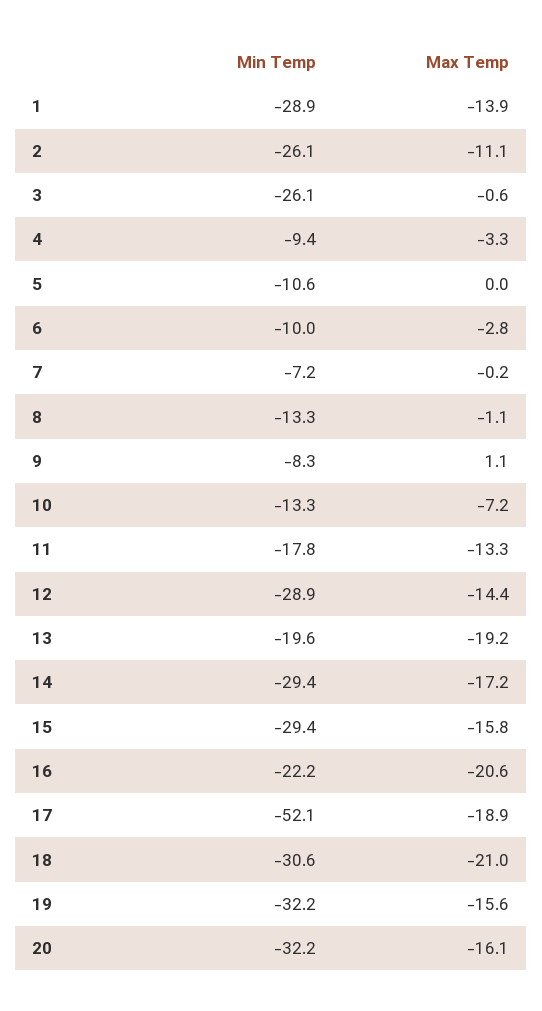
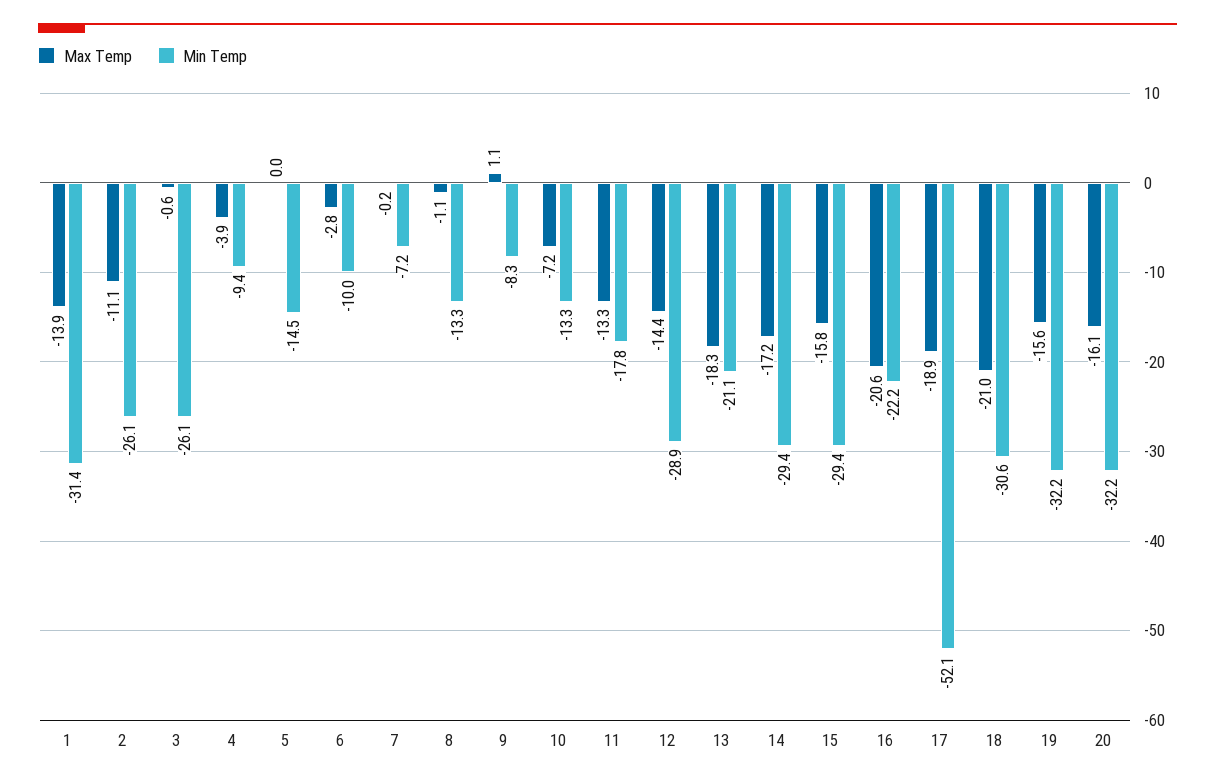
  {
    "Min Temp": {
-     "1": -28.9,
+     "1": -31.4,
      "2": -26.1,
      "3": -26.1,
      "4": -9.4,
-     "5": -10.6,
+     "5": -14.5,
      "6": -10,
      "7": -7.2,
      "8": -13.3,
      "9": -8.3,
      "10": -13.3,
      "11": -17.8,
      "12": -28.9,
-     "13": -19.6,
+     "13": -21.1,
      "14": -29.4,
      "15": -29.4,
      "16": -22.2,
      "17": -52.1,
      "18": -30.6,
      "19": -32.2,
      "20": -32.2
    },
    "Max Temp": {
      "1": -13.9,
      "2": -11.1,
      "3": -0.6,
-     "4": -3.3,
+     "4": -3.9,
      "5": 0,
      "6": -2.8,
      "7": -0.2,
      "8": -1.1,
      "9": 1.1,
      "10": -7.2,
      "11": -13.3,
      "12": -14.4,
-     "13": -19.2,
+     "13": -18.3,
      "14": -17.2,
      "15": -15.8,
      "16": -20.6,
      "17": -18.9,
      "18": -21,
      "19": -15.6,
      "20": -16.1
    }
  }

